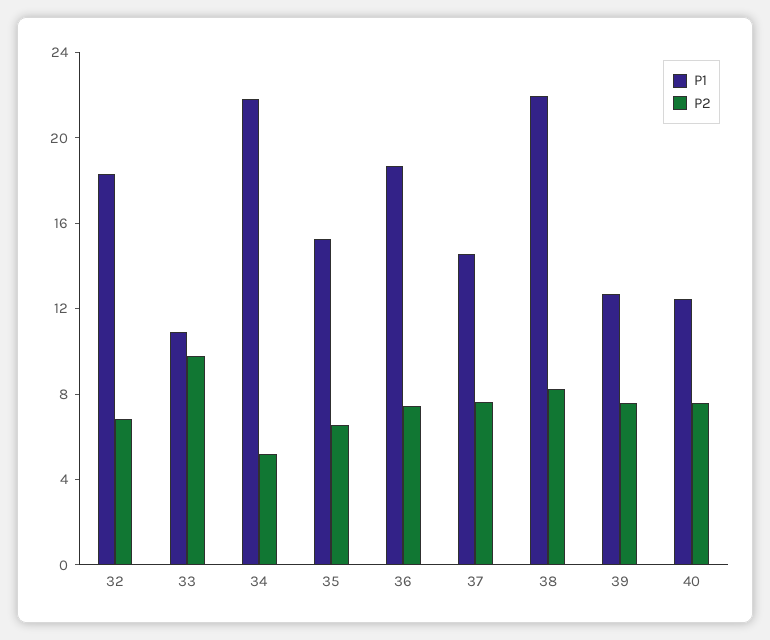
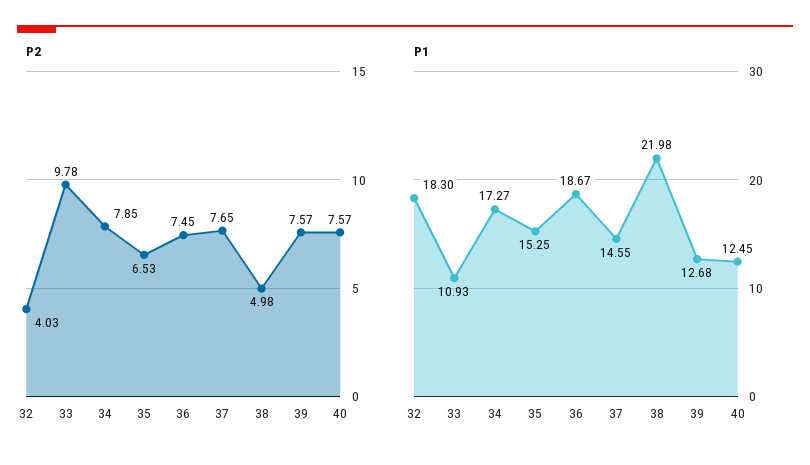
  {
    "P1": {
      "32": 18.3,
      "33": 10.93,
-     "34": 22,
+     "34": 17.27,
      "35": 15.25,
      "36": 18.67,
      "37": 14.55,
      "38": 21.98,
      "39": 12.68,
      "40": 12.45
    },
    "P2": {
-     "32": 7,
+     "32": 4.03,
      "33": 9.78,
-     "34": 5,
+     "34": 7.85,
      "35": 6.53,
      "36": 7.45,
      "37": 7.65,
-     "38": 8,
+     "38": 4.98,
      "39": 7.57,
      "40": 7.57
    }
  }

